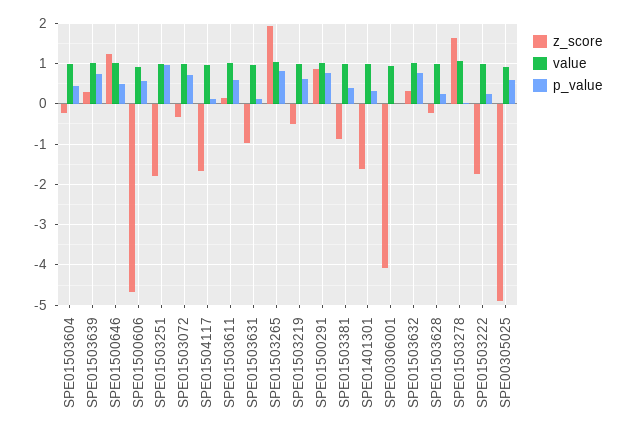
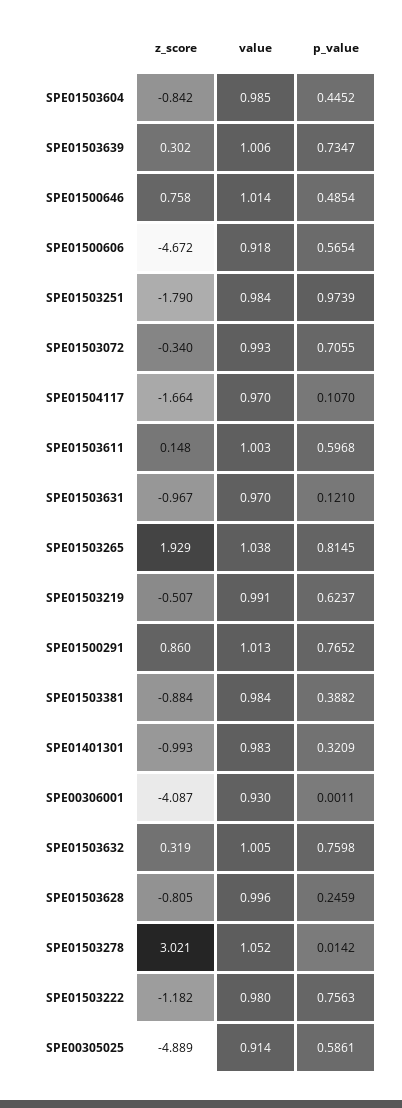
  {
    "z_score": {
-     "SPE01503604": -0.2,
+     "SPE01503604": -0.842,
      "SPE01503639": 0.302,
-     "SPE01500646": 1.2,
+     "SPE01500646": 0.758,
      "SPE01500606": -4.672,
      "SPE01503251": -1.79,
      "SPE01503072": -0.34,
      "SPE01504117": -1.664,
      "SPE01503611": 0.148,
      "SPE01503631": -0.967,
      "SPE01503265": 1.929,
      "SPE01503219": -0.507,
      "SPE01500291": 0.86,
      "SPE01503381": -0.884,
-     "SPE01401301": -1.6,
+     "SPE01401301": -0.993,
      "SPE00306001": -4.087,
      "SPE01503632": 0.319,
-     "SPE01503628": -0.2,
+     "SPE01503628": -0.805,
-     "SPE01503278": 1.6,
+     "SPE01503278": 3.021,
-     "SPE01503222": -1.8,
+     "SPE01503222": -1.182,
      "SPE00305025": -4.889
    },
    "value": {
      "SPE01503604": 0.985,
      "SPE01503639": 1.006,
      "SPE01500646": 1.014,
      "SPE01500606": 0.918,
      "SPE01503251": 0.984,
      "SPE01503072": 0.993,
      "SPE01504117": 0.97,
      "SPE01503611": 1.003,
      "SPE01503631": 0.97,
      "SPE01503265": 1.038,
      "SPE01503219": 0.991,
      "SPE01500291": 1.013,
      "SPE01503381": 0.984,
      "SPE01401301": 0.983,
      "SPE00306001": 0.93,
      "SPE01503632": 1.005,
      "SPE01503628": 0.996,
      "SPE01503278": 1.052,
      "SPE01503222": 0.98,
      "SPE00305025": 0.914
    },
    "p_value": {
      "SPE01503604": 0.4452,
      "SPE01503639": 0.7347,
      "SPE01500646": 0.4854,
      "SPE01500606": 0.5654,
      "SPE01503251": 0.9739,
      "SPE01503072": 0.7055,
      "SPE01504117": 0.107,
      "SPE01503611": 0.5968,
      "SPE01503631": 0.121,
      "SPE01503265": 0.8145,
      "SPE01503219": 0.6237,
      "SPE01500291": 0.7652,
      "SPE01503381": 0.3882,
      "SPE01401301": 0.3209,
      "SPE00306001": 0.0011,
      "SPE01503632": 0.7598,
      "SPE01503628": 0.2459,
      "SPE01503278": 0.0142,
-     "SPE01503222": 0.2,
+     "SPE01503222": 0.7563,
      "SPE00305025": 0.5861
    }
  }

